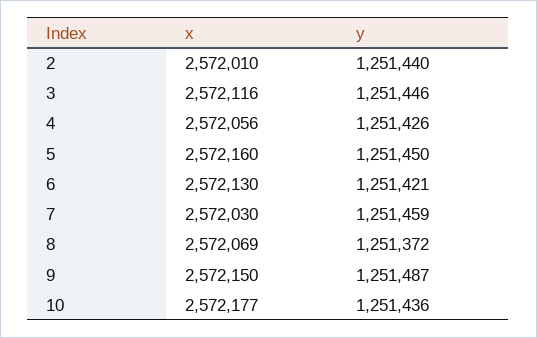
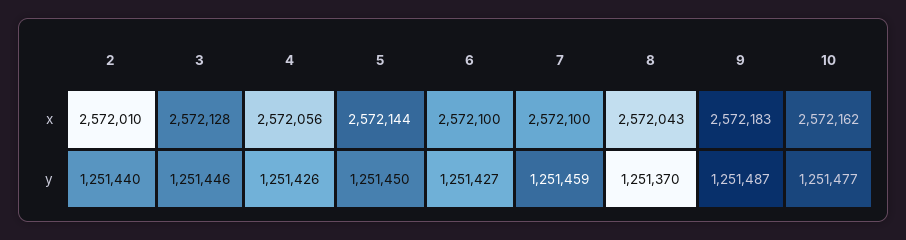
  {
    "x": {
      "2": 2572010,
-     "3": 2572116,
+     "3": 2572128,
      "4": 2572056,
-     "5": 2572160,
+     "5": 2572144,
-     "6": 2572130,
+     "6": 2572100,
-     "7": 2572030,
+     "7": 2572100,
-     "8": 2572069,
+     "8": 2572043,
-     "9": 2572150,
+     "9": 2572183,
-     "10": 2572177
+     "10": 2572162
    },
    "y": {
      "2": 1251440,
      "3": 1251446,
      "4": 1251426,
      "5": 1251450,
-     "6": 1251421,
+     "6": 1251427,
      "7": 1251459,
-     "8": 1251372,
+     "8": 1251370,
      "9": 1251487,
-     "10": 1251436
+     "10": 1251477
    }
  }

